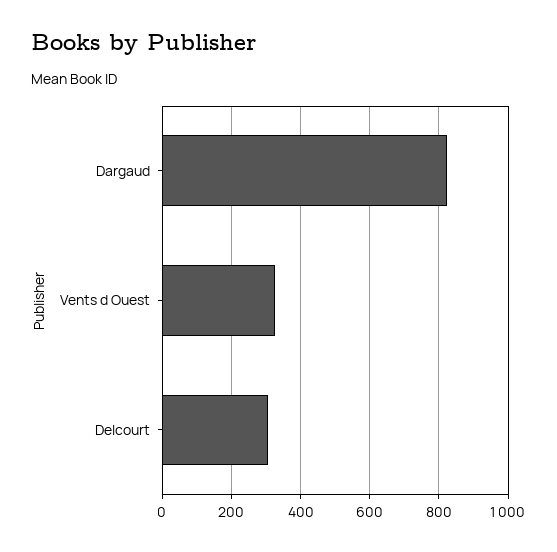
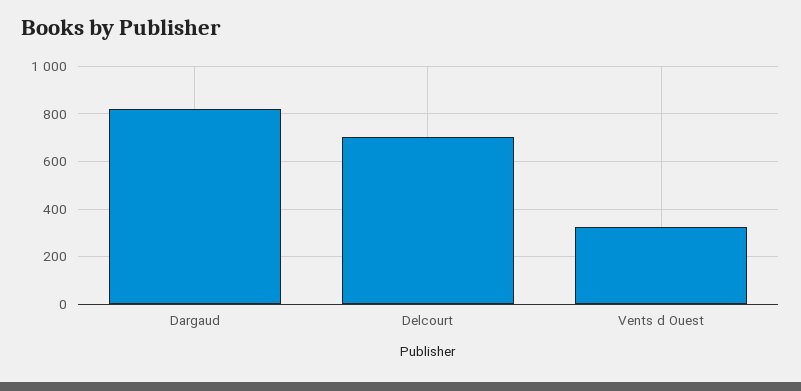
  {
    "Dargaud": 820,
    "Vents d Ouest": 320,
-   "Delcourt": 300
+   "Delcourt": 700
  }

